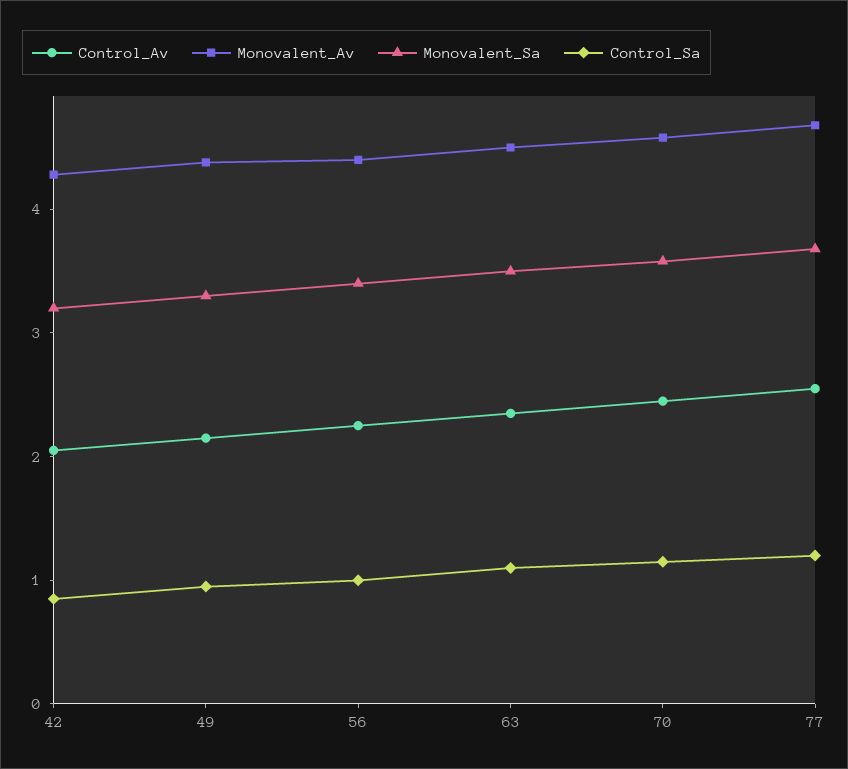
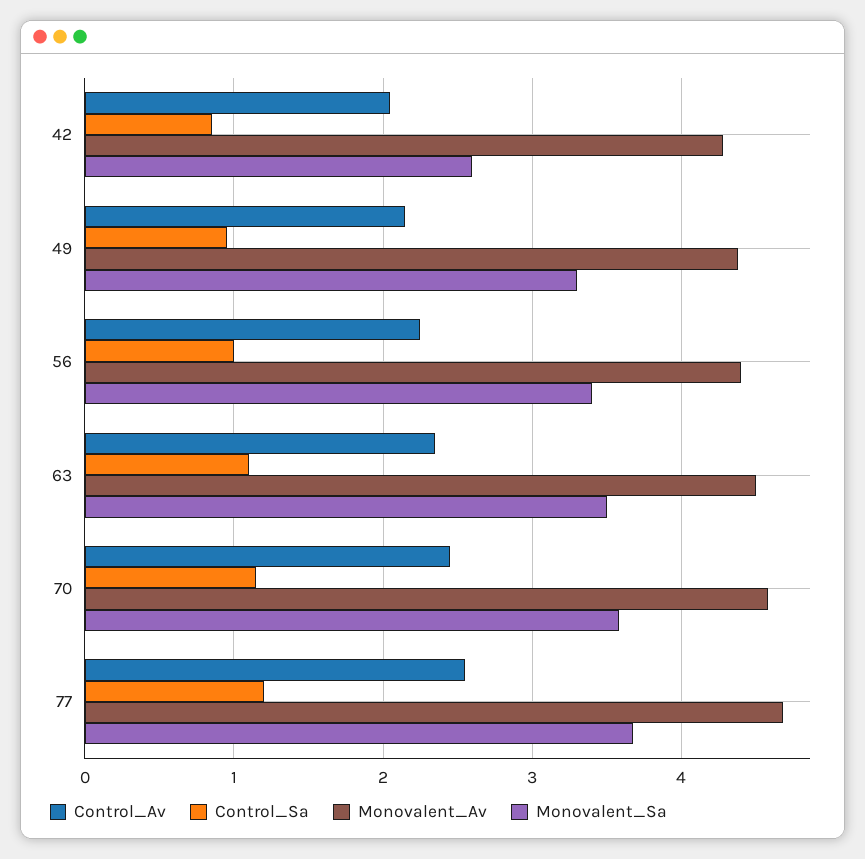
  {
    "Control_Av": {
      "42": 2.1,
      "49": 2.2,
      "56": 2.3,
      "63": 2.4,
      "70": 2.5,
      "77": 2.6
    },
    "Monovalent_Av": {
      "42": 4.3,
      "49": 4.4,
      "56": 4.4,
      "63": 4.5,
      "70": 4.6,
      "77": 4.7
    },
    "Monovalent_Sa": {
-     "42": 3.2,
+     "42": 2.6,
      "49": 3.3,
      "56": 3.4,
      "63": 3.5,
      "70": 3.6,
      "77": 3.7
    },
    "Control_Sa": {
      "42": 0.9,
      "49": 1,
      "56": 1,
      "63": 1.1,
      "70": 1.2,
      "77": 1.2
    }
  }

